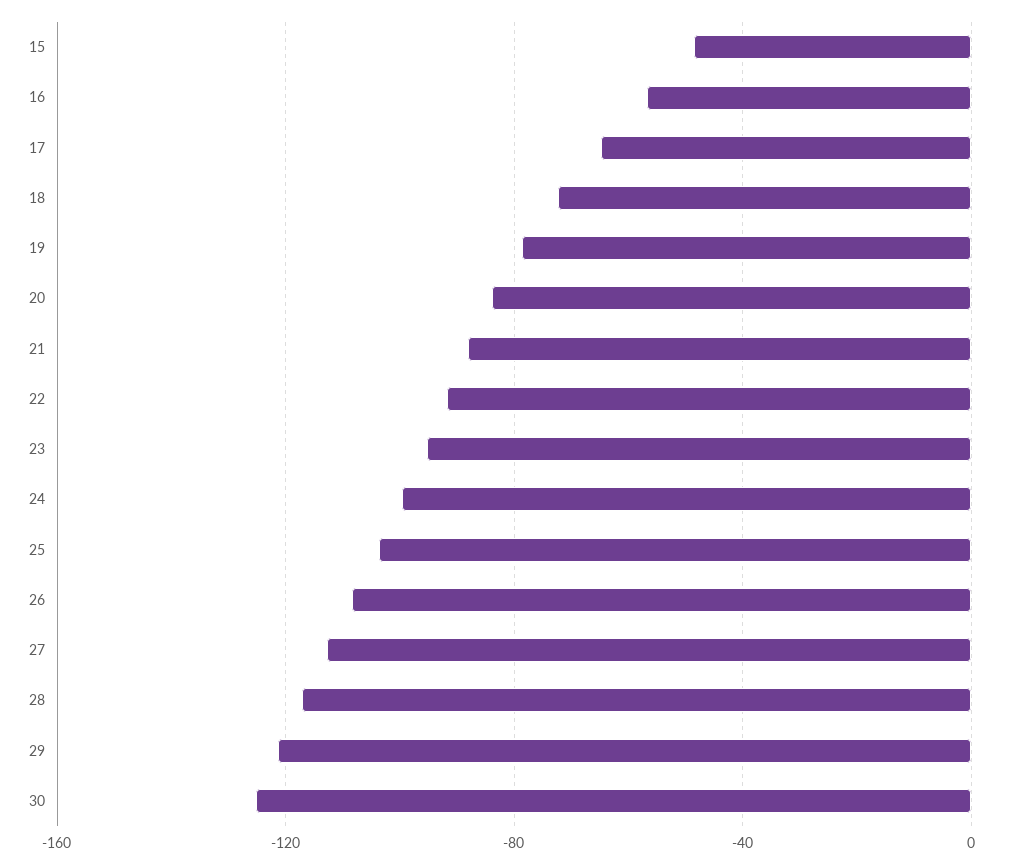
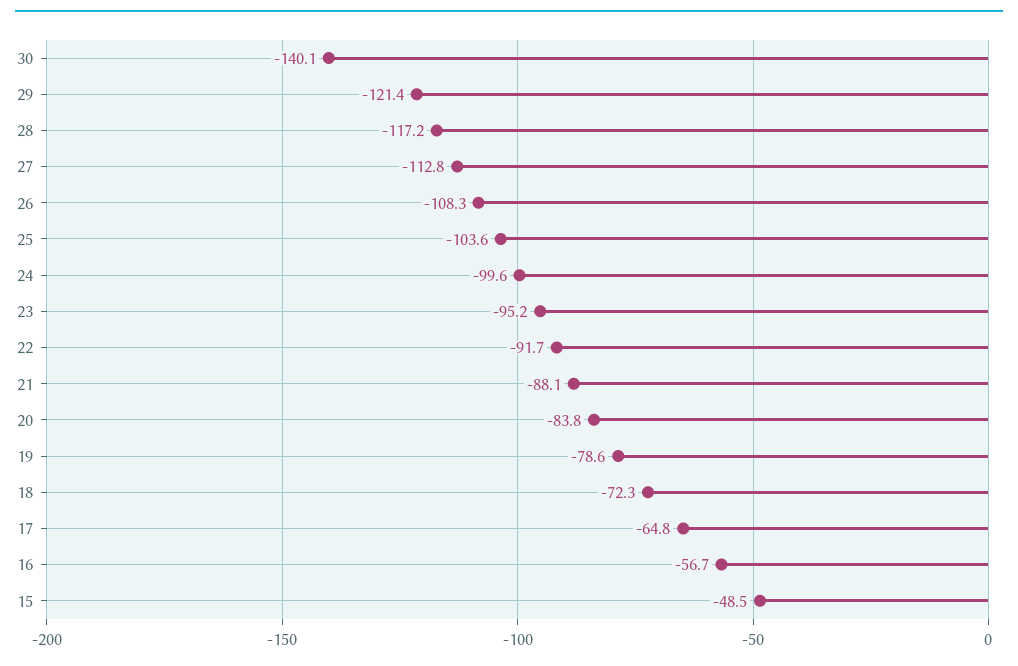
  {
    "15": -48.5,
    "16": -56.7,
    "17": -64.8,
    "18": -72.3,
    "19": -78.6,
    "20": -83.8,
    "21": -88.1,
    "22": -91.7,
    "23": -95.2,
    "24": -99.6,
    "25": -103.6,
    "26": -108.3,
    "27": -112.8,
    "28": -117.2,
    "29": -121.4,
-   "30": -125
+   "30": -140.1
  }

